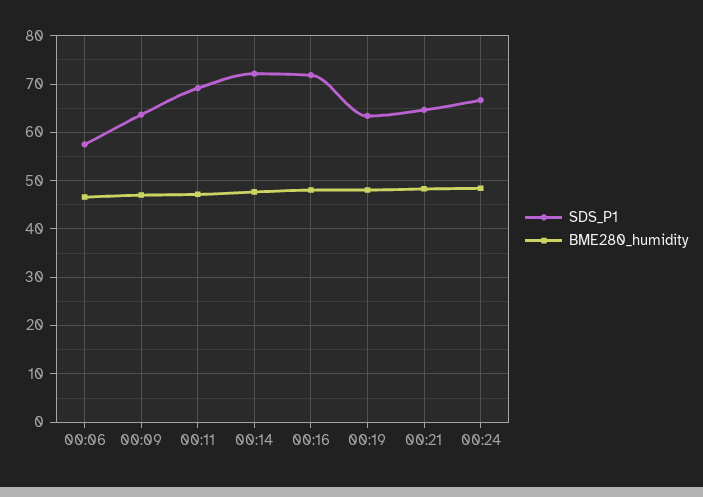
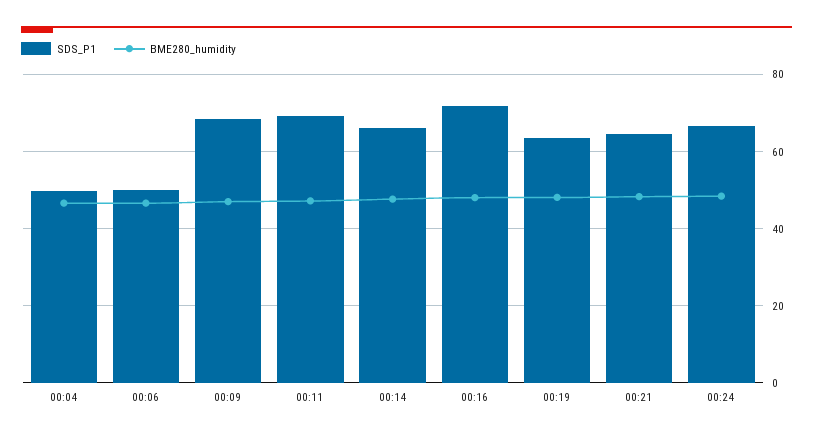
  {
    "SDS_P1": {
-     "00:06": 58,
+     "00:06": 50,
-     "00:09": 64,
+     "00:09": 68,
      "00:11": 70,
-     "00:14": 72,
+     "00:14": 66,
      "00:16": 72,
      "00:19": 64,
      "00:21": 64,
-     "00:24": 66
+     "00:24": 66,
+     "00:04": 50
    },
    "BME280_humidity": {
      "00:06": 46,
      "00:09": 48,
      "00:11": 48,
      "00:14": 48,
      "00:16": 48,
      "00:19": 48,
      "00:21": 48,
-     "00:24": 48
+     "00:24": 48,
+     "00:04": 46
    }
  }

